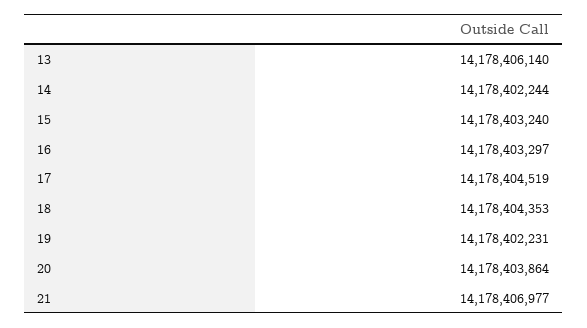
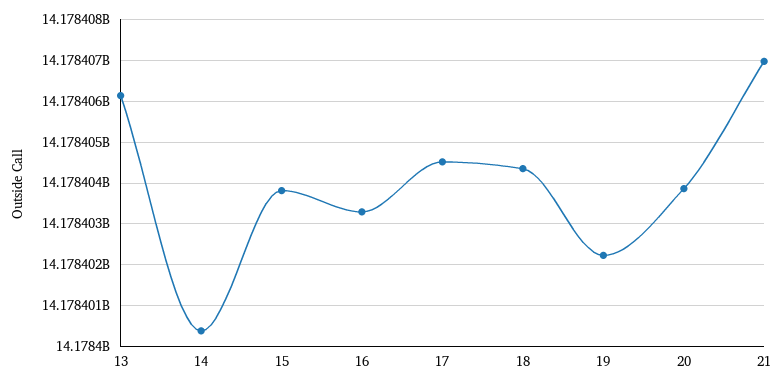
  {
    "13": 14178406140,
-   "14": 14178402244,
+   "14": 14178400400,
-   "15": 14178403240,
+   "15": 14178403800,
    "16": 14178403297,
    "17": 14178404519,
    "18": 14178404353,
    "19": 14178402231,
    "20": 14178403864,
    "21": 14178406977
  }

